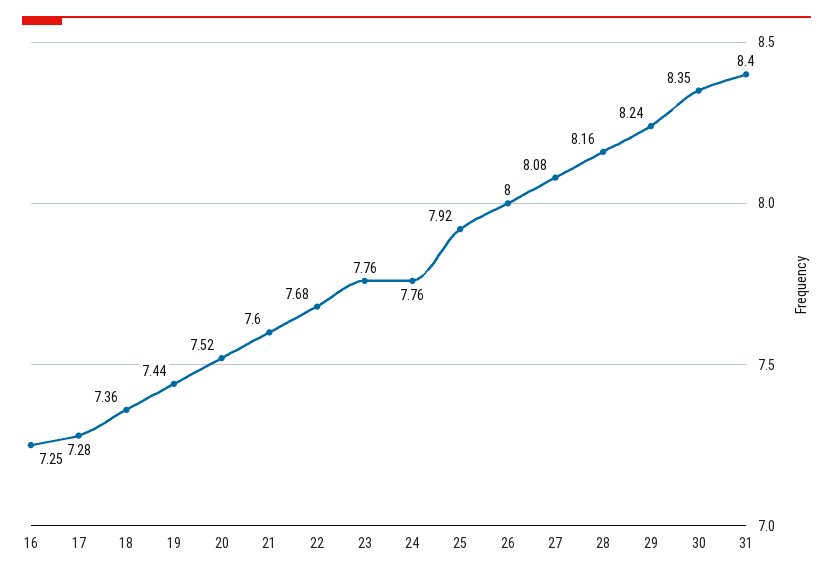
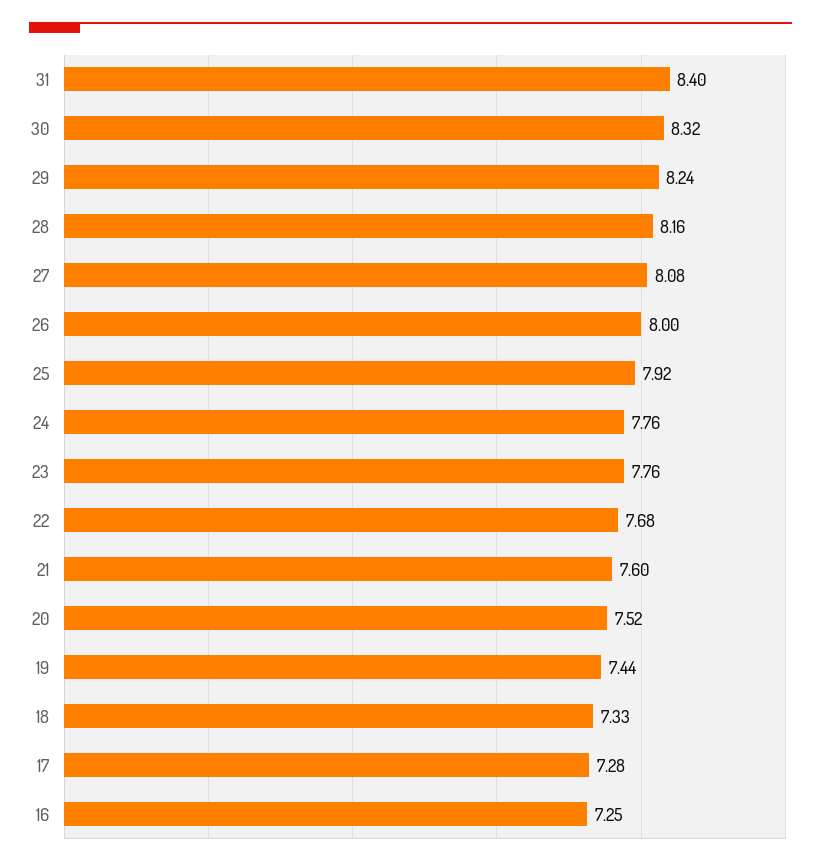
  {
    "16": 7.25,
    "17": 7.28,
-   "18": 7.36,
+   "18": 7.33,
    "19": 7.44,
    "20": 7.52,
    "21": 7.6,
    "22": 7.68,
    "23": 7.76,
    "24": 7.76,
    "25": 7.92,
    "26": 8,
    "27": 8.08,
    "28": 8.16,
    "29": 8.24,
-   "30": 8.35,
+   "30": 8.32,
    "31": 8.4
  }

